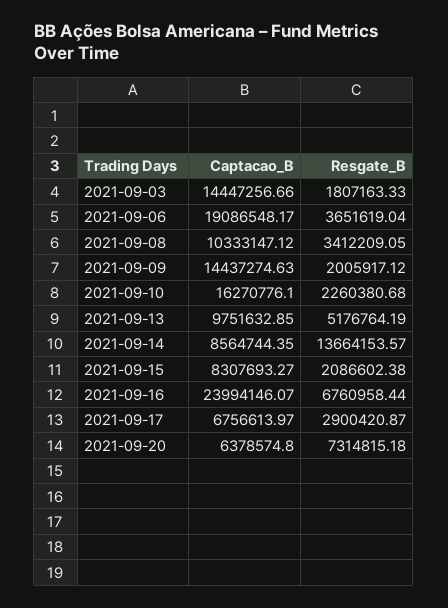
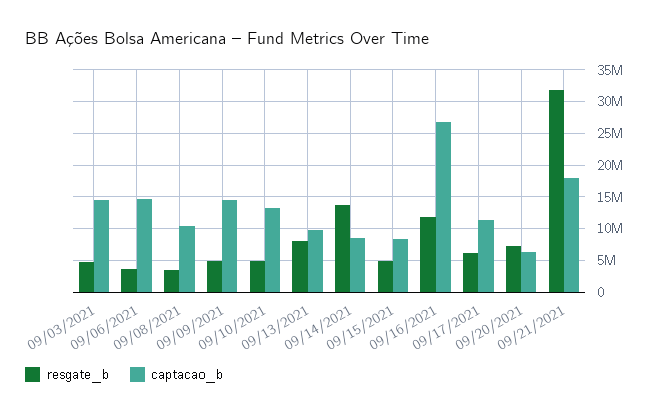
  {
    "Captacao_B": {
      "2021-09-03": 14447256.66,
-     "2021-09-06": 19086548.17,
+     "2021-09-06": 15000000,
      "2021-09-08": 10333147.12,
      "2021-09-09": 14437274.63,
-     "2021-09-10": 16270776.1,
+     "2021-09-10": 13000000,
      "2021-09-13": 9751632.85,
      "2021-09-14": 8564744.35,
      "2021-09-15": 8307693.27,
-     "2021-09-16": 23994146.07,
+     "2021-09-16": 27000000,
-     "2021-09-17": 6756613.97,
+     "2021-09-17": 11000000,
-     "2021-09-20": 6378574.8
+     "2021-09-20": 6378574.8,
+     "09/21/2021": 18000000
    },
    "Resgate_B": {
-     "2021-09-03": 1807163.33,
+     "2021-09-03": 5000000,
      "2021-09-06": 3651619.04,
      "2021-09-08": 3412209.05,
-     "2021-09-09": 2005917.12,
+     "2021-09-09": 5000000,
-     "2021-09-10": 2260380.68,
+     "2021-09-10": 5000000,
-     "2021-09-13": 5176764.19,
+     "2021-09-13": 8000000,
      "2021-09-14": 13664153.57,
-     "2021-09-15": 2086602.38,
+     "2021-09-15": 5000000,
-     "2021-09-16": 6760958.44,
+     "2021-09-16": 12000000,
-     "2021-09-17": 2900420.87,
+     "2021-09-17": 6000000,
-     "2021-09-20": 7314815.18
+     "2021-09-20": 7314815.18,
+     "09/21/2021": 32000000
    }
  }

